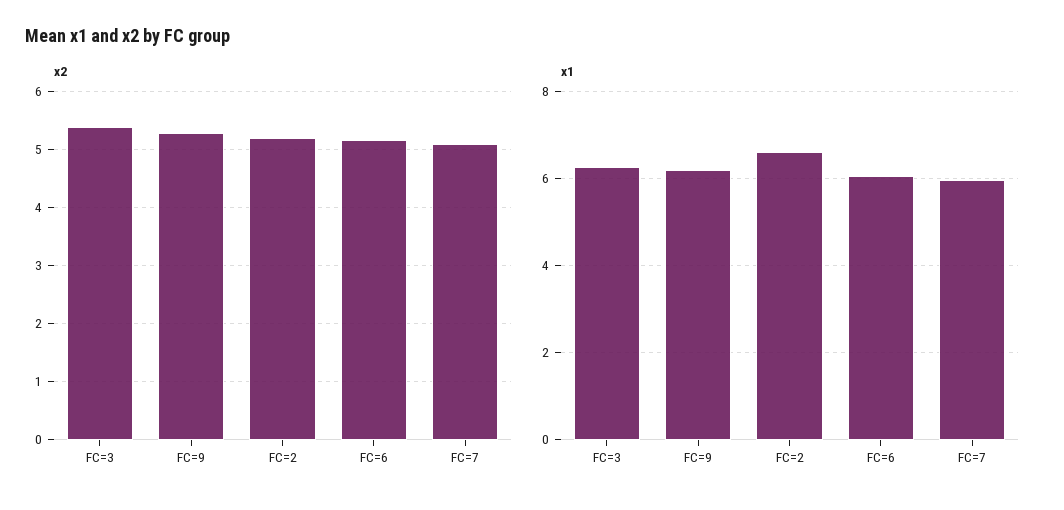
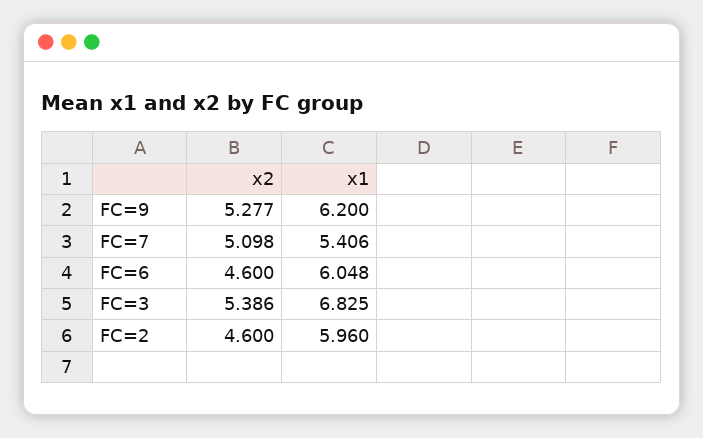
  {
    "x2": {
      "FC=3": 5.386,
      "FC=9": 5.277,
-     "FC=2": 5.2,
+     "FC=2": 4.6,
-     "FC=6": 5.2,
+     "FC=6": 4.6,
      "FC=7": 5.098
    },
    "x1": {
-     "FC=3": 6.2,
+     "FC=3": 6.825,
      "FC=9": 6.2,
-     "FC=2": 6.6,
+     "FC=2": 5.96,
      "FC=6": 6.048,
-     "FC=7": 6
+     "FC=7": 5.406
    }
  }

